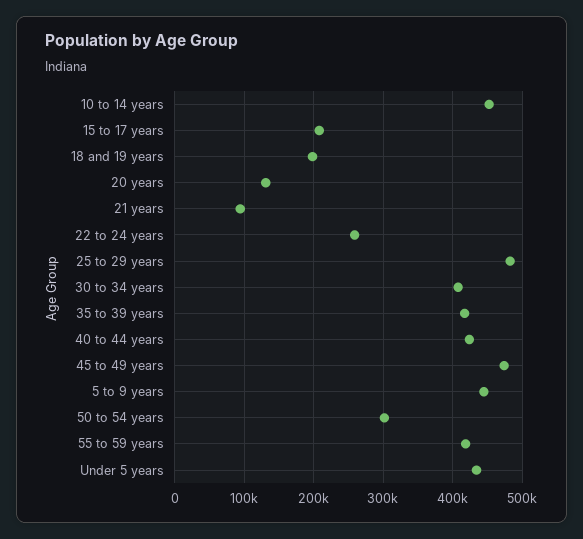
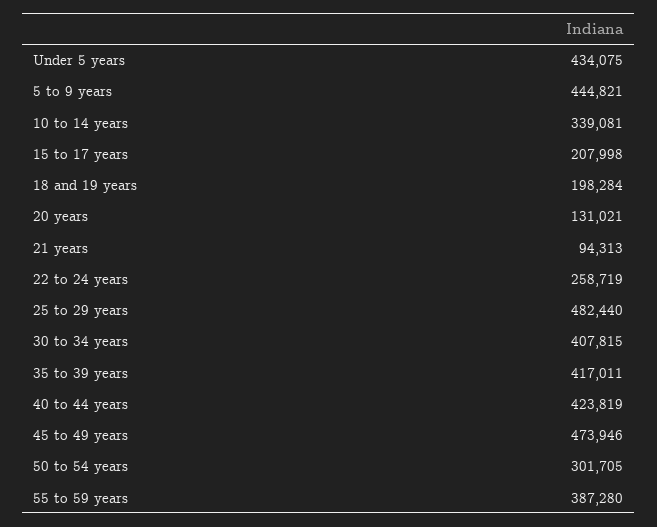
  {
-   "10 to 14 years": 450000,
+   "10 to 14 years": 339081,
    "15 to 17 years": 207998,
    "18 and 19 years": 198284,
    "20 years": 131021,
    "21 years": 94313,
    "22 to 24 years": 258719,
    "25 to 29 years": 482440,
    "30 to 34 years": 407815,
    "35 to 39 years": 417011,
    "40 to 44 years": 423819,
    "45 to 49 years": 473946,
    "5 to 9 years": 444821,
    "50 to 54 years": 301705,
-   "55 to 59 years": 420000,
+   "55 to 59 years": 387280,
    "Under 5 years": 434075
  }

